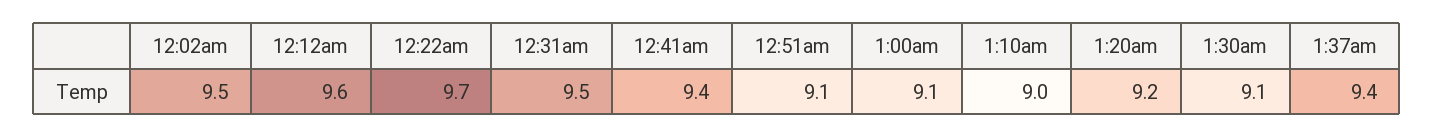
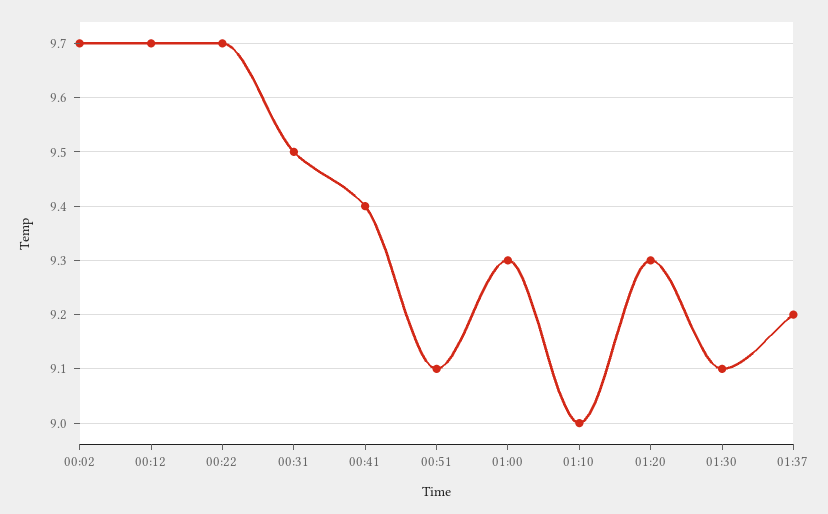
  {
-   "12:02am": 9.5,
+   "12:02am": 9.7,
-   "12:12am": 9.6,
+   "12:12am": 9.7,
    "12:22am": 9.7,
    "12:31am": 9.5,
    "12:41am": 9.4,
    "12:51am": 9.1,
-   "1:00am": 9.1,
+   "1:00am": 9.3,
    "1:10am": 9,
-   "1:20am": 9.2,
+   "1:20am": 9.3,
    "1:30am": 9.1,
-   "1:37am": 9.4
+   "1:37am": 9.2
  }

